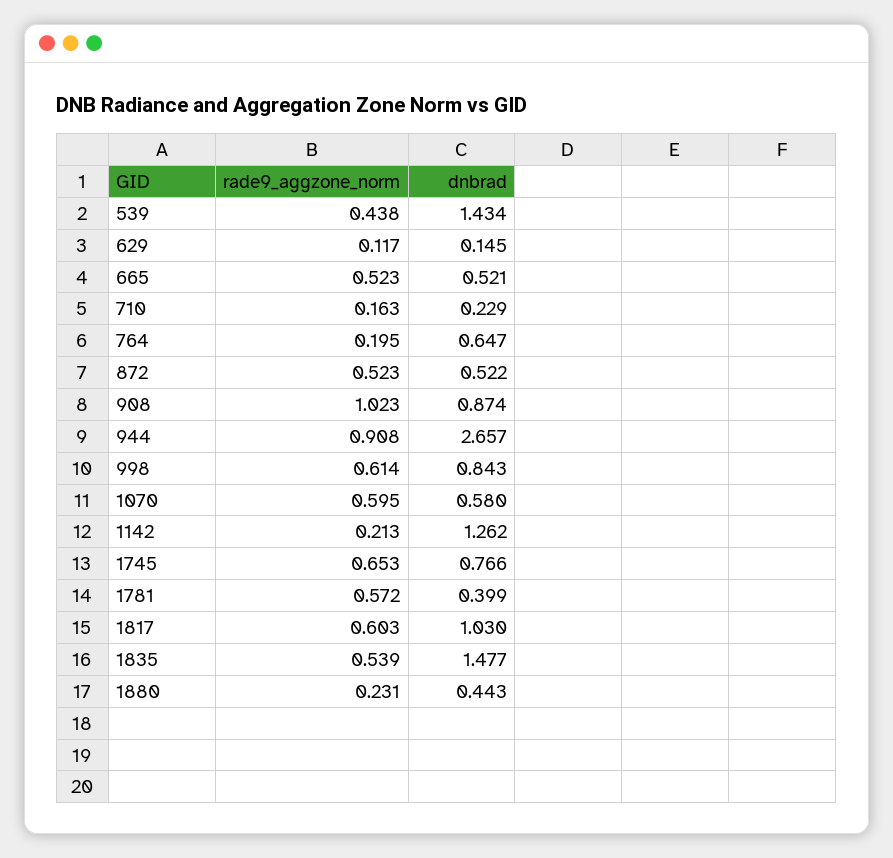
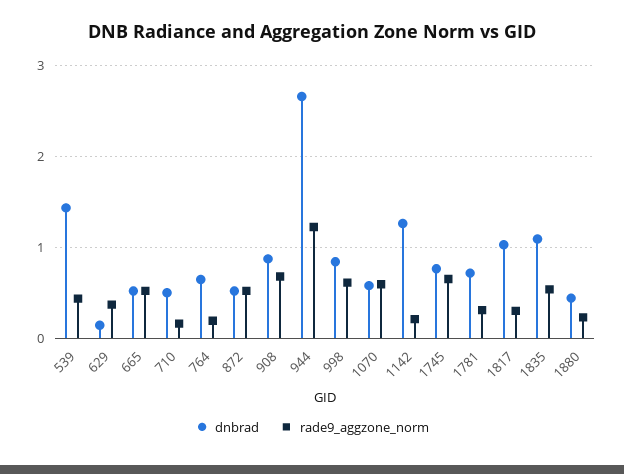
  {
    "rade9_aggzone_norm": {
      "539": 0.438,
-     "629": 0.117,
+     "629": 0.4,
      "665": 0.523,
      "710": 0.163,
      "764": 0.195,
      "872": 0.523,
-     "908": 1.023,
+     "908": 0.7,
-     "944": 0.908,
+     "944": 1.2,
      "998": 0.614,
      "1070": 0.595,
      "1142": 0.213,
      "1745": 0.653,
-     "1781": 0.572,
+     "1781": 0.3,
-     "1817": 0.603,
+     "1817": 0.3,
      "1835": 0.539,
      "1880": 0.231
    },
    "dnbrad": {
      "539": 1.434,
      "629": 0.145,
      "665": 0.521,
-     "710": 0.229,
+     "710": 0.5,
      "764": 0.647,
      "872": 0.522,
      "908": 0.874,
      "944": 2.657,
      "998": 0.843,
      "1070": 0.58,
      "1142": 1.262,
      "1745": 0.766,
-     "1781": 0.399,
+     "1781": 0.7,
      "1817": 1.03,
-     "1835": 1.477,
+     "1835": 1.1,
      "1880": 0.443
    }
  }

